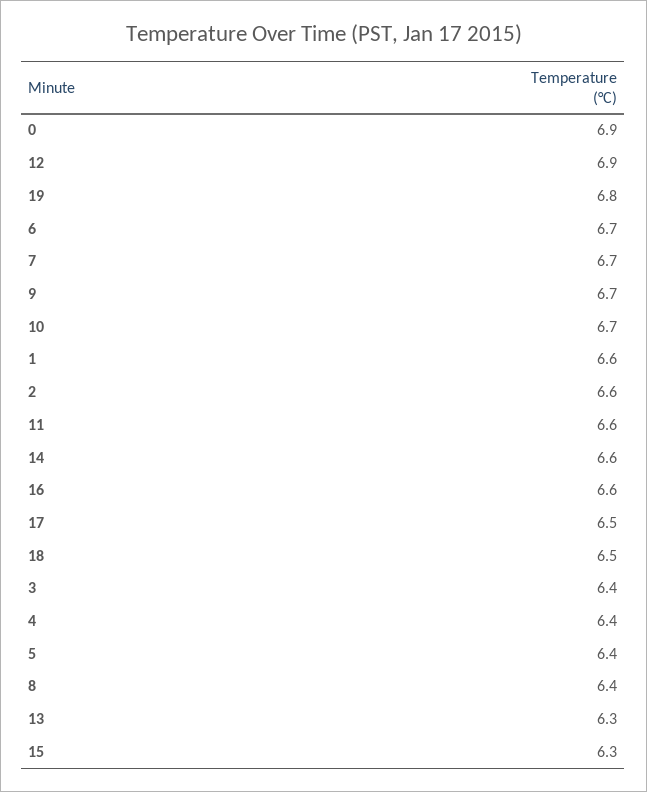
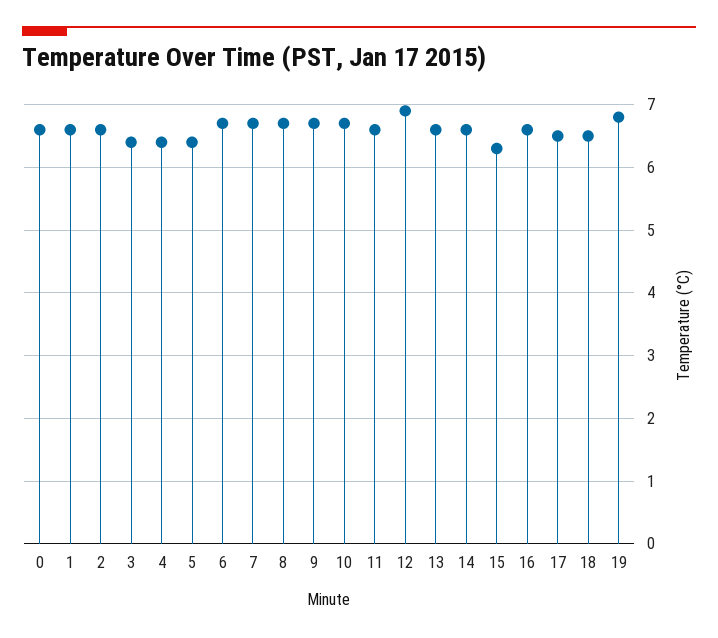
  {
-   "0": 6.9,
+   "0": 6.6,
    "12": 6.9,
    "19": 6.8,
    "6": 6.7,
    "7": 6.7,
    "9": 6.7,
    "10": 6.7,
    "1": 6.6,
    "2": 6.6,
    "11": 6.6,
    "14": 6.6,
    "16": 6.6,
    "17": 6.5,
    "18": 6.5,
    "3": 6.4,
    "4": 6.4,
    "5": 6.4,
-   "8": 6.4,
+   "8": 6.7,
-   "13": 6.3,
+   "13": 6.6,
    "15": 6.3
  }

